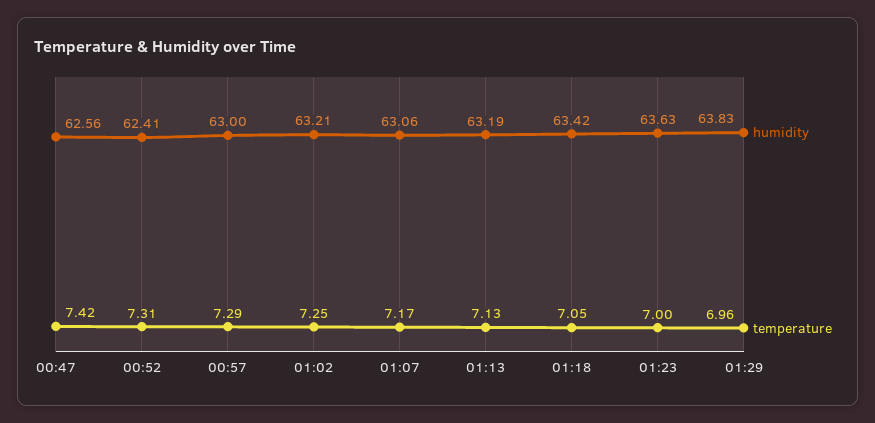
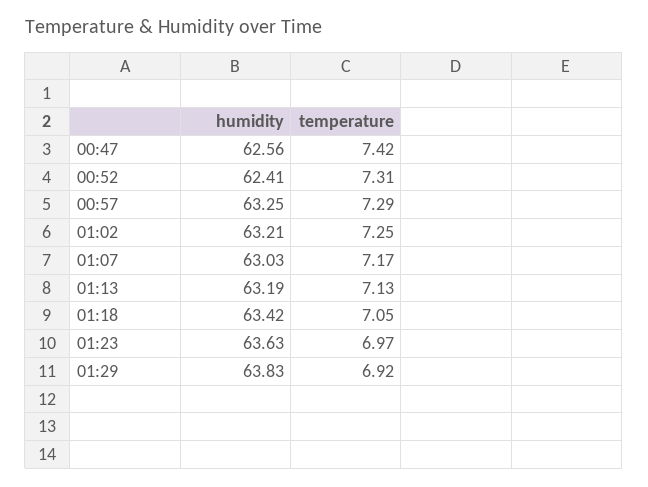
  {
    "humidity": {
      "00:47": 62.56,
      "00:52": 62.41,
-     "00:57": 63,
+     "00:57": 63.25,
      "01:02": 63.21,
-     "01:07": 63.06,
+     "01:07": 63.03,
      "01:13": 63.19,
      "01:18": 63.42,
      "01:23": 63.63,
      "01:29": 63.83
    },
    "temperature": {
      "00:47": 7.42,
      "00:52": 7.31,
      "00:57": 7.29,
      "01:02": 7.25,
      "01:07": 7.17,
      "01:13": 7.13,
      "01:18": 7.05,
-     "01:23": 7,
+     "01:23": 6.97,
-     "01:29": 6.96
+     "01:29": 6.92
    }
  }

